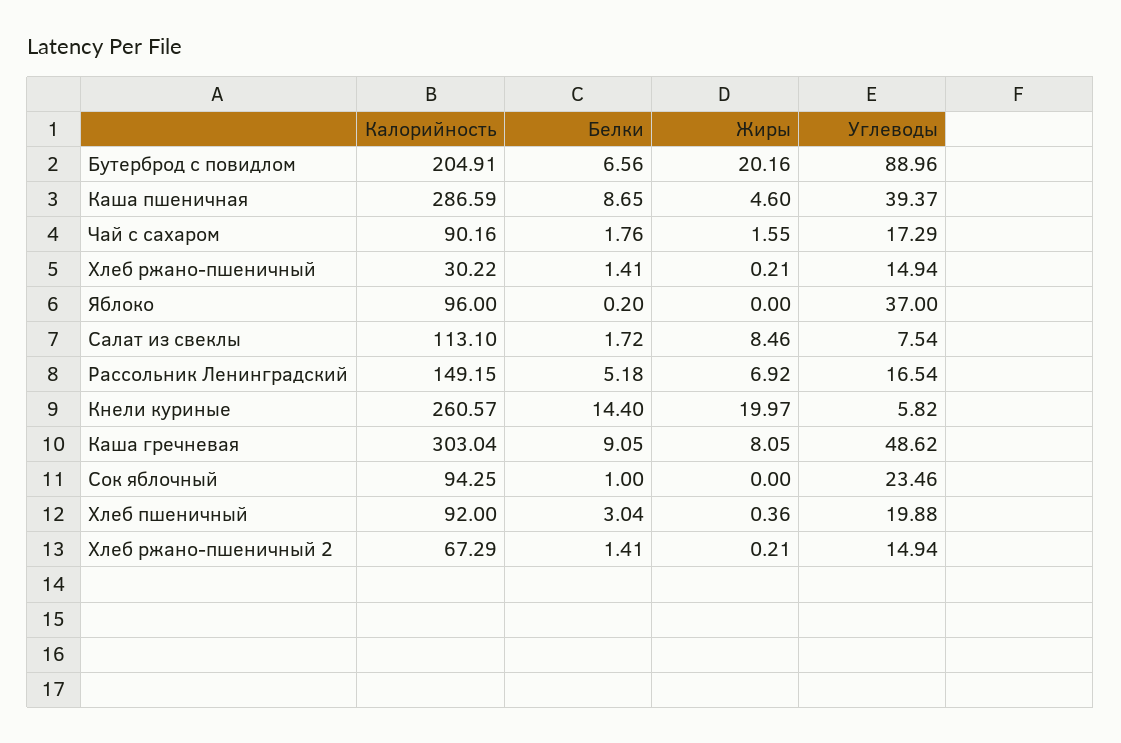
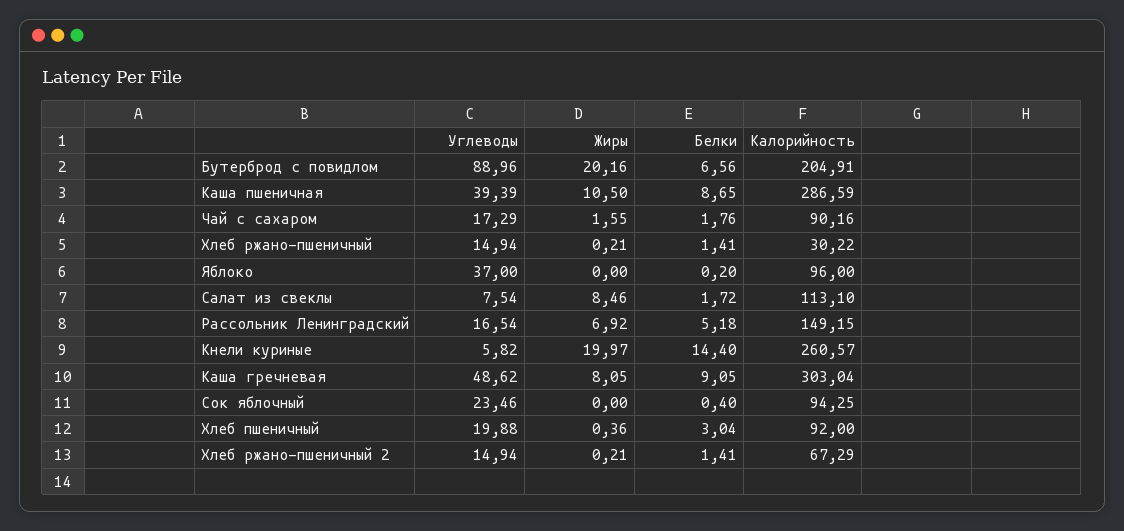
  {
    "Калорийность": {
      "Бутерброд с повидлом": 204.91,
      "Каша пшеничная": 286.59,
      "Чай с сахаром": 90.16,
      "Хлеб ржано-пшеничный": 30.22,
      "Яблоко": 96,
      "Салат из свеклы": 113.1,
      "Рассольник Ленинградский": 149.15,
      "Кнели куриные": 260.57,
      "Каша гречневая": 303.04,
      "Сок яблочный": 94.25,
      "Хлеб пшеничный": 92,
      "Хлеб ржано-пшеничный 2": 67.29
    },
    "Белки": {
      "Бутерброд с повидлом": 6.56,
      "Каша пшеничная": 8.65,
      "Чай с сахаром": 1.76,
      "Хлеб ржано-пшеничный": 1.41,
      "Яблоко": 0.2,
      "Салат из свеклы": 1.72,
      "Рассольник Ленинградский": 5.18,
      "Кнели куриные": 14.4,
      "Каша гречневая": 9.05,
-     "Сок яблочный": 1,
+     "Сок яблочный": 0.4,
      "Хлеб пшеничный": 3.04,
      "Хлеб ржано-пшеничный 2": 1.41
    },
    "Жиры": {
      "Бутерброд с повидлом": 20.16,
-     "Каша пшеничная": 4.6,
+     "Каша пшеничная": 10.5,
      "Чай с сахаром": 1.55,
      "Хлеб ржано-пшеничный": 0.21,
      "Яблоко": 0,
      "Салат из свеклы": 8.46,
      "Рассольник Ленинградский": 6.92,
      "Кнели куриные": 19.97,
      "Каша гречневая": 8.05,
      "Сок яблочный": 0,
      "Хлеб пшеничный": 0.36,
      "Хлеб ржано-пшеничный 2": 0.21
    },
    "Углеводы": {
      "Бутерброд с повидлом": 88.96,
-     "Каша пшеничная": 39.37,
+     "Каша пшеничная": 39.39,
      "Чай с сахаром": 17.29,
      "Хлеб ржано-пшеничный": 14.94,
      "Яблоко": 37,
      "Салат из свеклы": 7.54,
      "Рассольник Ленинградский": 16.54,
      "Кнели куриные": 5.82,
      "Каша гречневая": 48.62,
      "Сок яблочный": 23.46,
      "Хлеб пшеничный": 19.88,
      "Хлеб ржано-пшеничный 2": 14.94
    }
  }

